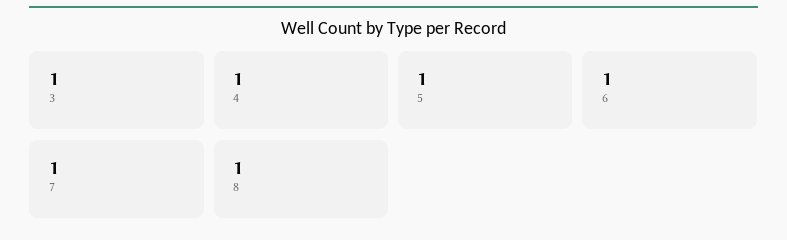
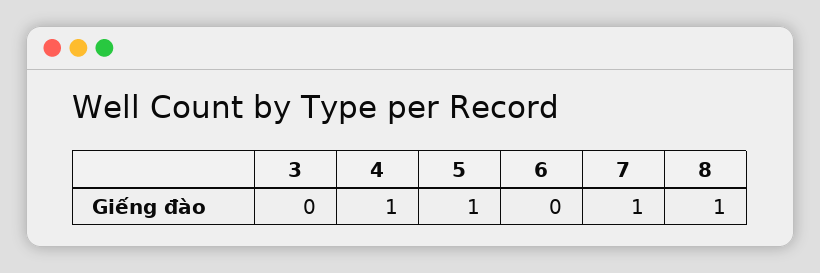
  {
-   "3": 1,
+   "3": 0,
    "4": 1,
    "5": 1,
-   "6": 1,
+   "6": 0,
    "7": 1,
    "8": 1
  }

